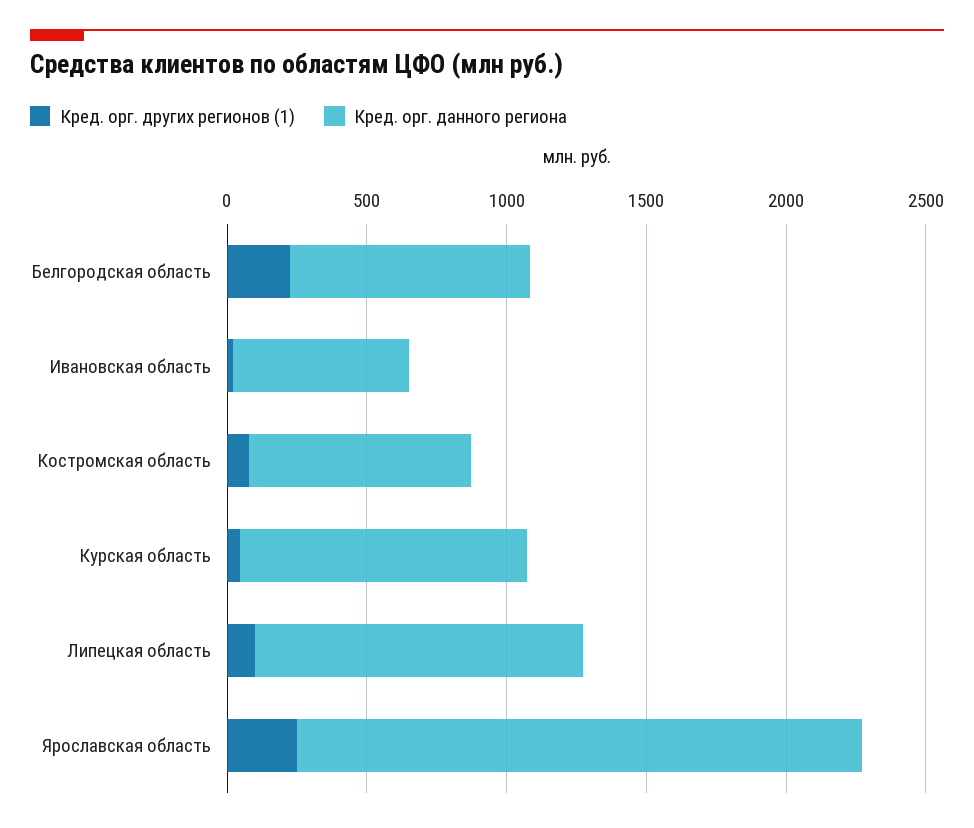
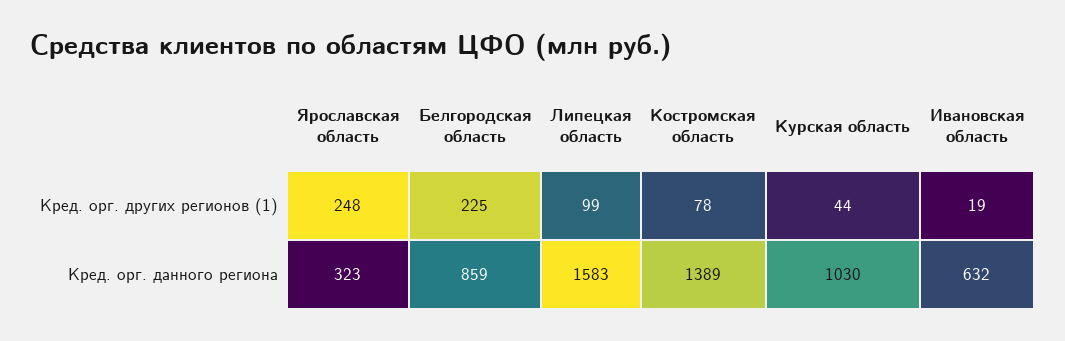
  {
    "Кред. орг. других регионов (1)": {
      "Белгородская область": 225,
      "Ивановская область": 19,
      "Костромская область": 78,
      "Курская область": 44,
      "Липецкая область": 99,
      "Ярославская область": 248
    },
    "Кред. орг. данного региона": {
      "Белгородская область": 859,
      "Ивановская область": 632,
-     "Костромская область": 800,
+     "Костромская область": 1389,
      "Курская область": 1030,
-     "Липецкая область": 1200,
+     "Липецкая область": 1583,
-     "Ярославская область": 2000
+     "Ярославская область": 323
    }
  }

